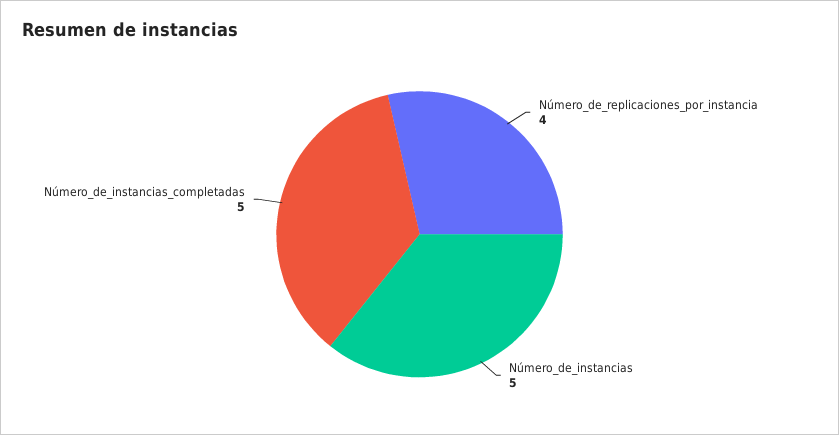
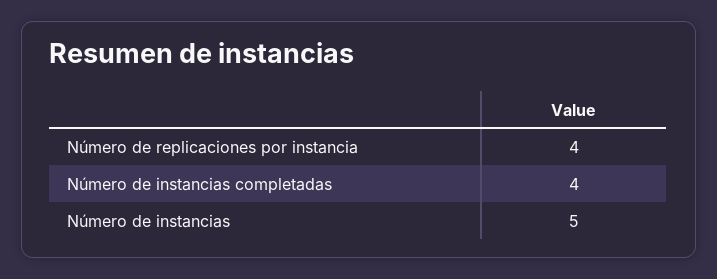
  {
    "Número_de_replicaciones_por_instancia": 4,
    "Número_de_instancias": 5,
-   "Número_de_instancias_completadas": 5
+   "Número_de_instancias_completadas": 4
  }

